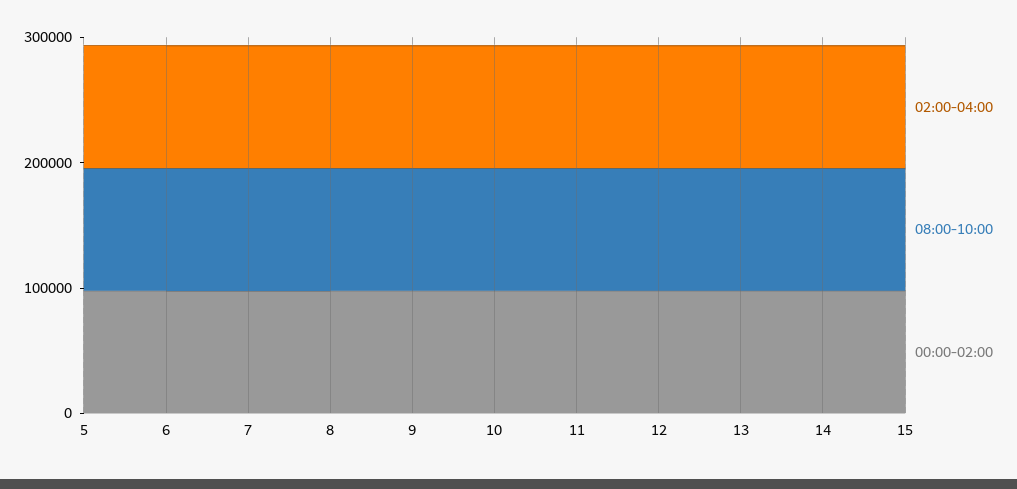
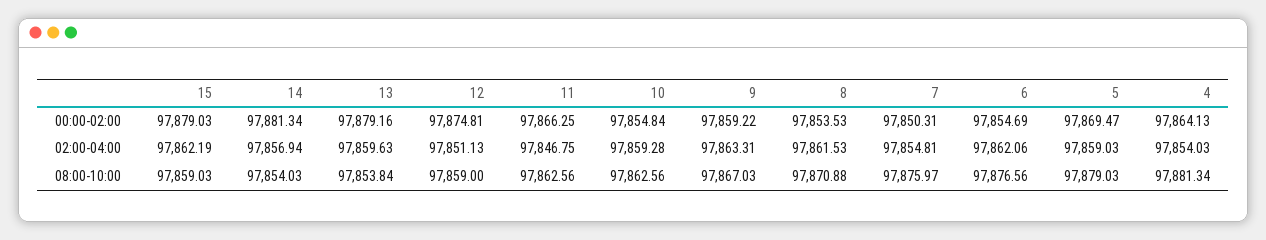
  {
    "02:00-04:00": {
      "5": 97859.03,
      "6": 97862.06,
      "7": 97854.81,
      "8": 97861.53,
      "9": 97863.31,
      "10": 97859.28,
      "11": 97846.75,
      "12": 97851.13,
      "13": 97859.63,
      "14": 97856.94,
-     "15": 97862.19
+     "15": 97862.19,
+     "4": 97854.03
    },
    "08:00-10:00": {
      "5": 97879.03,
      "6": 97876.56,
      "7": 97875.97,
      "8": 97870.88,
      "9": 97867.03,
      "10": 97862.56,
      "11": 97862.56,
      "12": 97859,
      "13": 97853.84,
      "14": 97854.03,
-     "15": 97859.03
+     "15": 97859.03,
+     "4": 97881.34
    },
    "00:00-02:00": {
      "5": 97869.47,
      "6": 97854.69,
      "7": 97850.31,
      "8": 97853.53,
      "9": 97859.22,
      "10": 97854.84,
      "11": 97866.25,
      "12": 97874.81,
      "13": 97879.16,
      "14": 97881.34,
-     "15": 97879.03
+     "15": 97879.03,
+     "4": 97864.13
    }
  }

